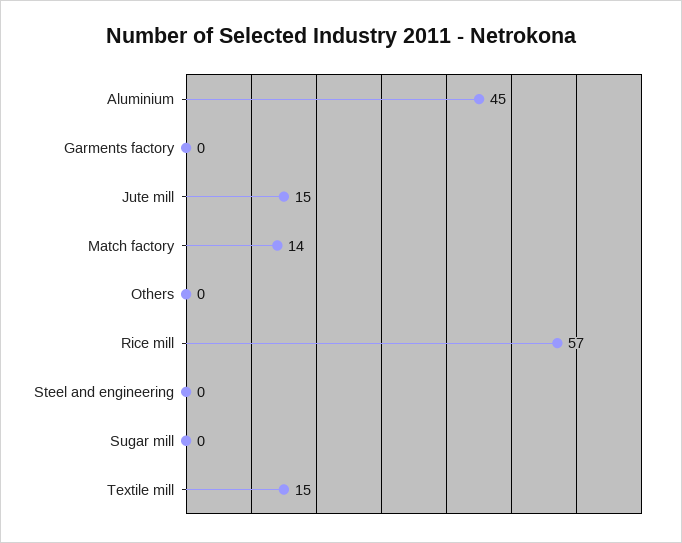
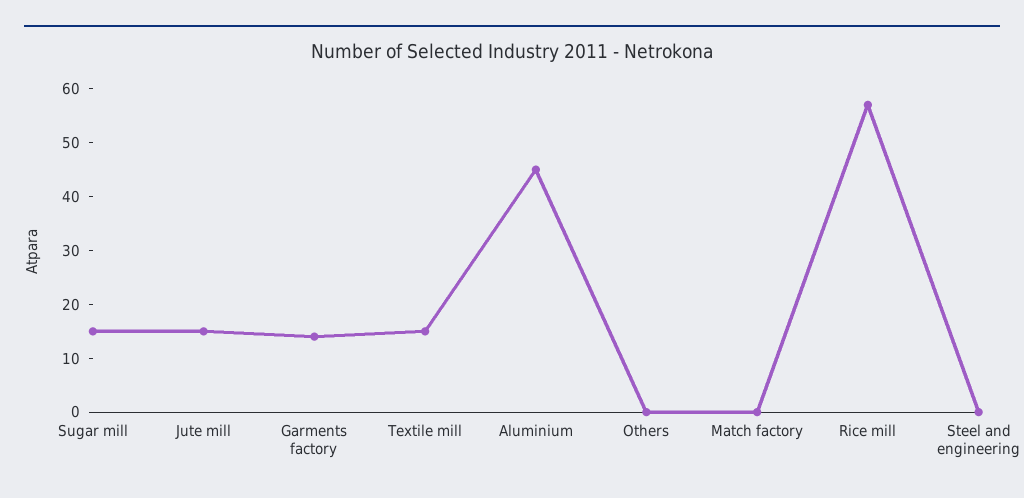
  {
    "Aluminium": 45,
-   "Garments factory": 0,
+   "Garments factory": 15,
    "Jute mill": 15,
-   "Match factory": 14,
+   "Match factory": 0,
    "Others": 0,
    "Rice mill": 57,
    "Steel and engineering": 0,
-   "Sugar mill": 0,
+   "Sugar mill": 15,
    "Textile mill": 15
  }

